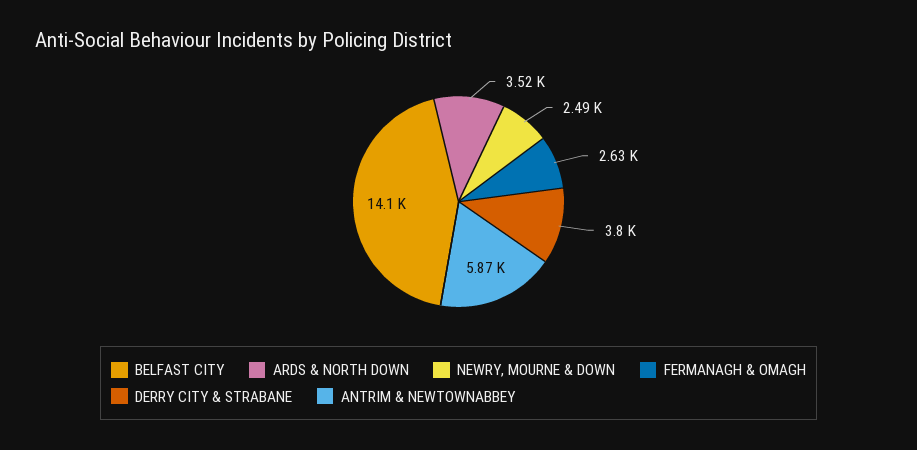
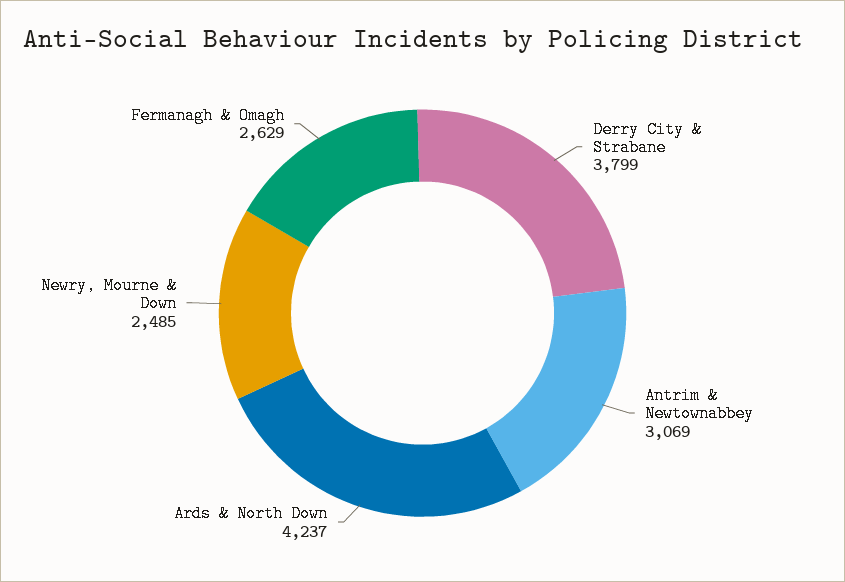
  {
-   "BELFAST CITY": 14100,
-   "ARDS & NORTH DOWN": 3520,
+   "ARDS & NORTH DOWN": 4237,
    "NEWRY, MOURNE & DOWN": 2485,
    "FERMANAGH & OMAGH": 2629,
    "DERRY CITY & STRABANE": 3799,
-   "ANTRIM & NEWTOWNABBEY": 5870
+   "ANTRIM & NEWTOWNABBEY": 3069
  }

